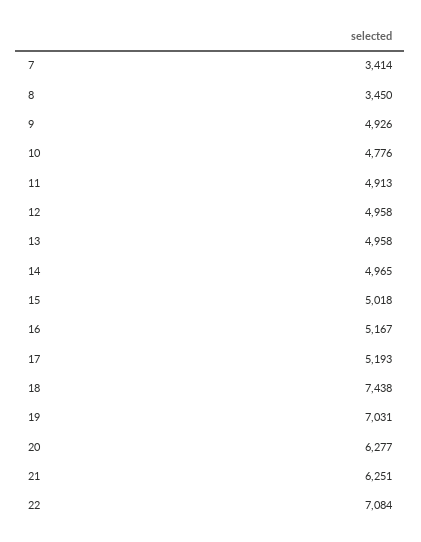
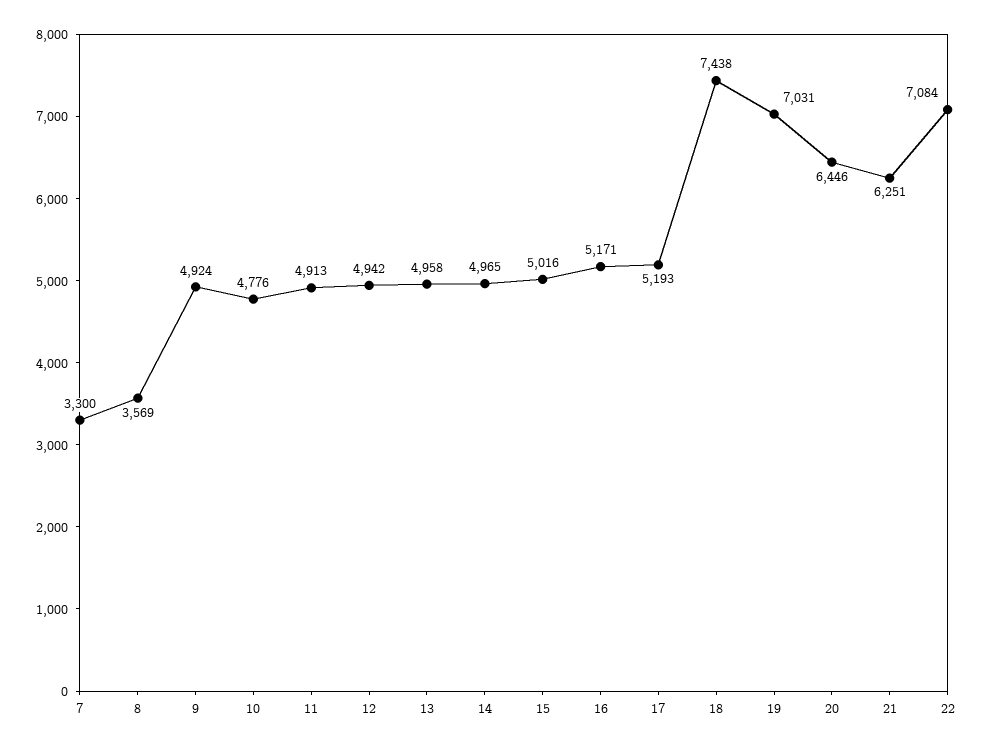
  {
-   "7": 3414,
+   "7": 3300,
-   "8": 3450,
+   "8": 3569,
-   "9": 4926,
+   "9": 4924,
    "10": 4776,
    "11": 4913,
-   "12": 4958,
+   "12": 4942,
    "13": 4958,
    "14": 4965,
-   "15": 5018,
+   "15": 5016,
-   "16": 5167,
+   "16": 5171,
    "17": 5193,
    "18": 7438,
    "19": 7031,
-   "20": 6277,
+   "20": 6446,
    "21": 6251,
    "22": 7084
  }

